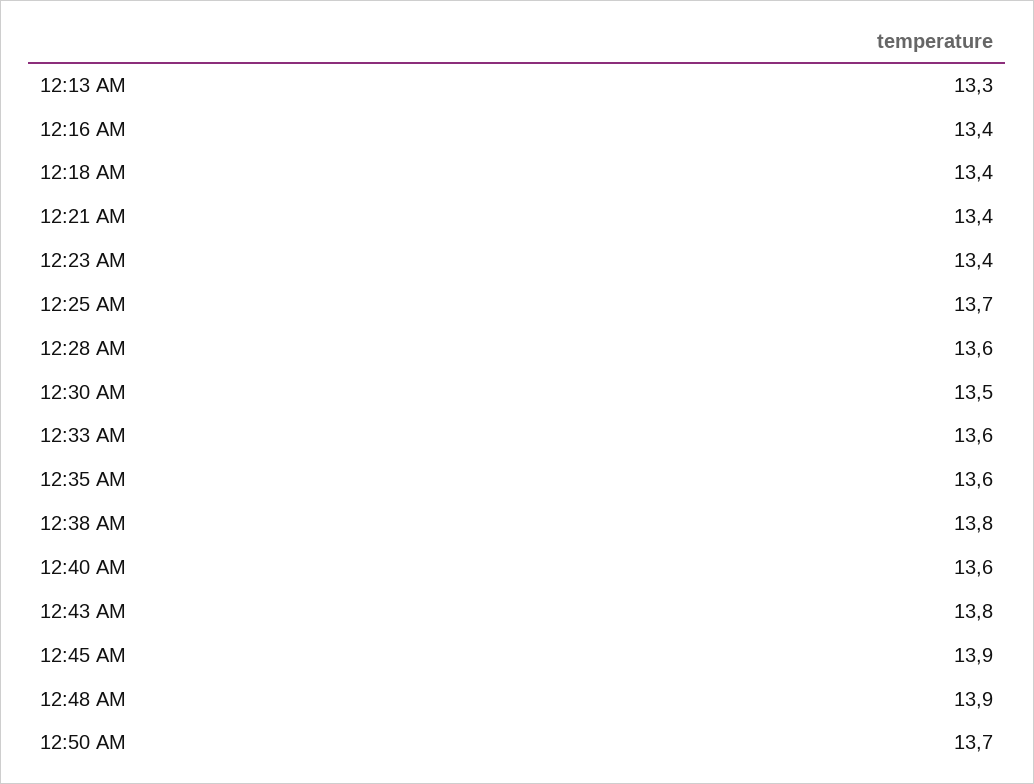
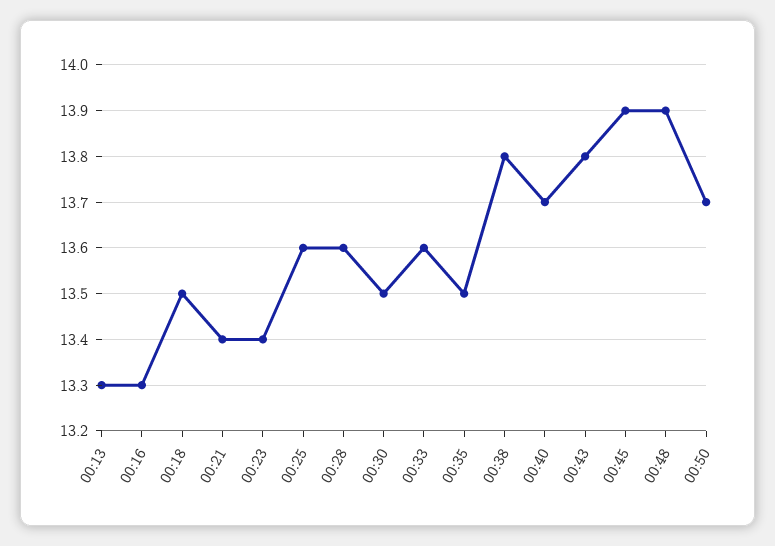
  {
    "12:13 AM": 13.3,
-   "12:16 AM": 13.4,
+   "12:16 AM": 13.3,
-   "12:18 AM": 13.4,
+   "12:18 AM": 13.5,
    "12:21 AM": 13.4,
    "12:23 AM": 13.4,
-   "12:25 AM": 13.7,
+   "12:25 AM": 13.6,
    "12:28 AM": 13.6,
    "12:30 AM": 13.5,
    "12:33 AM": 13.6,
-   "12:35 AM": 13.6,
+   "12:35 AM": 13.5,
    "12:38 AM": 13.8,
-   "12:40 AM": 13.6,
+   "12:40 AM": 13.7,
    "12:43 AM": 13.8,
    "12:45 AM": 13.9,
    "12:48 AM": 13.9,
    "12:50 AM": 13.7
  }

